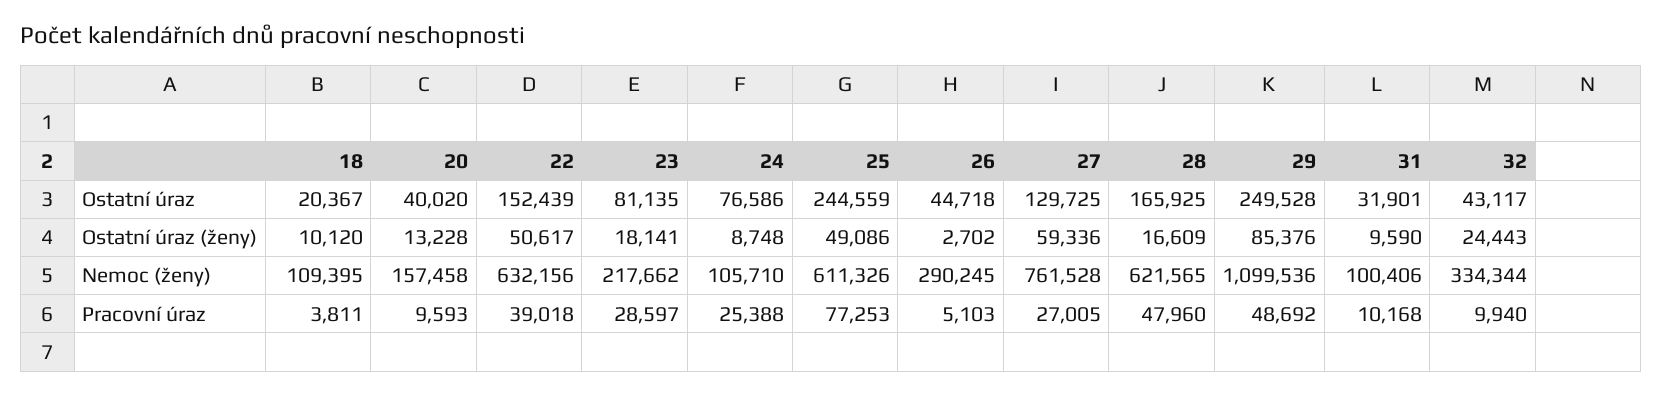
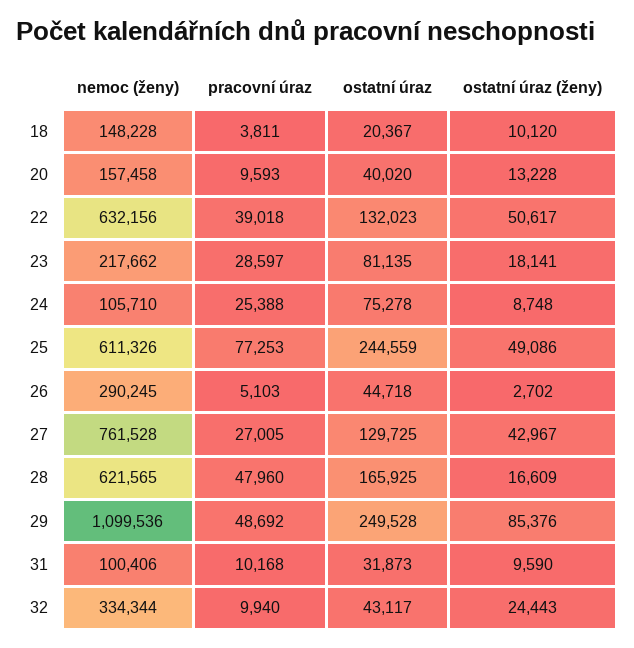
  {
    "18": {
      "Ostatní úraz": 20367,
      "Ostatní úraz (ženy)": 10120,
-     "Nemoc (ženy)": 109395,
+     "Nemoc (ženy)": 148228,
      "Pracovní úraz": 3811
    },
    "20": {
      "Ostatní úraz": 40020,
      "Ostatní úraz (ženy)": 13228,
      "Nemoc (ženy)": 157458,
      "Pracovní úraz": 9593
    },
    "22": {
-     "Ostatní úraz": 152439,
+     "Ostatní úraz": 132023,
      "Ostatní úraz (ženy)": 50617,
      "Nemoc (ženy)": 632156,
      "Pracovní úraz": 39018
    },
    "23": {
      "Ostatní úraz": 81135,
      "Ostatní úraz (ženy)": 18141,
      "Nemoc (ženy)": 217662,
      "Pracovní úraz": 28597
    },
    "24": {
-     "Ostatní úraz": 76586,
+     "Ostatní úraz": 75278,
      "Ostatní úraz (ženy)": 8748,
      "Nemoc (ženy)": 105710,
      "Pracovní úraz": 25388
    },
    "25": {
      "Ostatní úraz": 244559,
      "Ostatní úraz (ženy)": 49086,
      "Nemoc (ženy)": 611326,
      "Pracovní úraz": 77253
    },
    "26": {
      "Ostatní úraz": 44718,
      "Ostatní úraz (ženy)": 2702,
      "Nemoc (ženy)": 290245,
      "Pracovní úraz": 5103
    },
    "27": {
      "Ostatní úraz": 129725,
-     "Ostatní úraz (ženy)": 59336,
+     "Ostatní úraz (ženy)": 42967,
      "Nemoc (ženy)": 761528,
      "Pracovní úraz": 27005
    },
    "28": {
      "Ostatní úraz": 165925,
      "Ostatní úraz (ženy)": 16609,
      "Nemoc (ženy)": 621565,
      "Pracovní úraz": 47960
    },
    "29": {
      "Ostatní úraz": 249528,
      "Ostatní úraz (ženy)": 85376,
      "Nemoc (ženy)": 1099536,
      "Pracovní úraz": 48692
    },
    "31": {
-     "Ostatní úraz": 31901,
+     "Ostatní úraz": 31873,
      "Ostatní úraz (ženy)": 9590,
      "Nemoc (ženy)": 100406,
      "Pracovní úraz": 10168
    },
    "32": {
      "Ostatní úraz": 43117,
      "Ostatní úraz (ženy)": 24443,
      "Nemoc (ženy)": 334344,
      "Pracovní úraz": 9940
    }
  }

